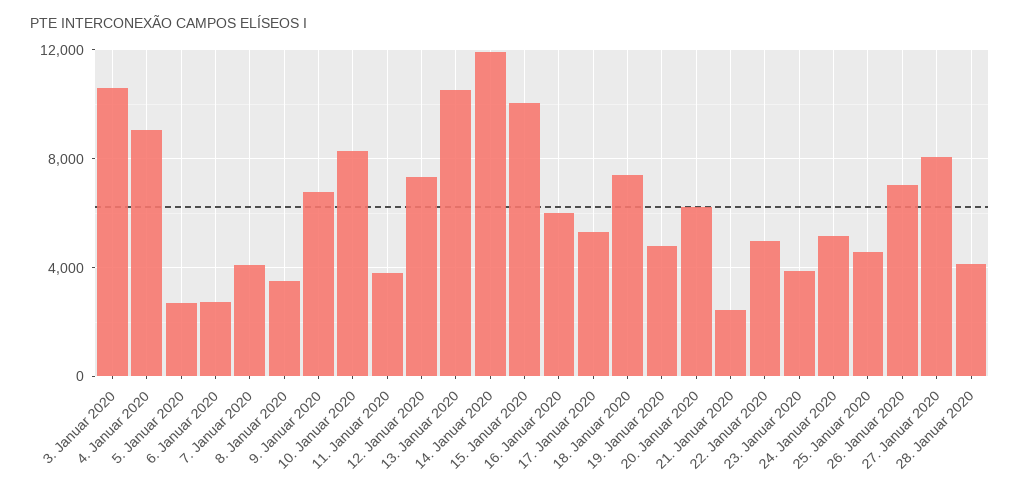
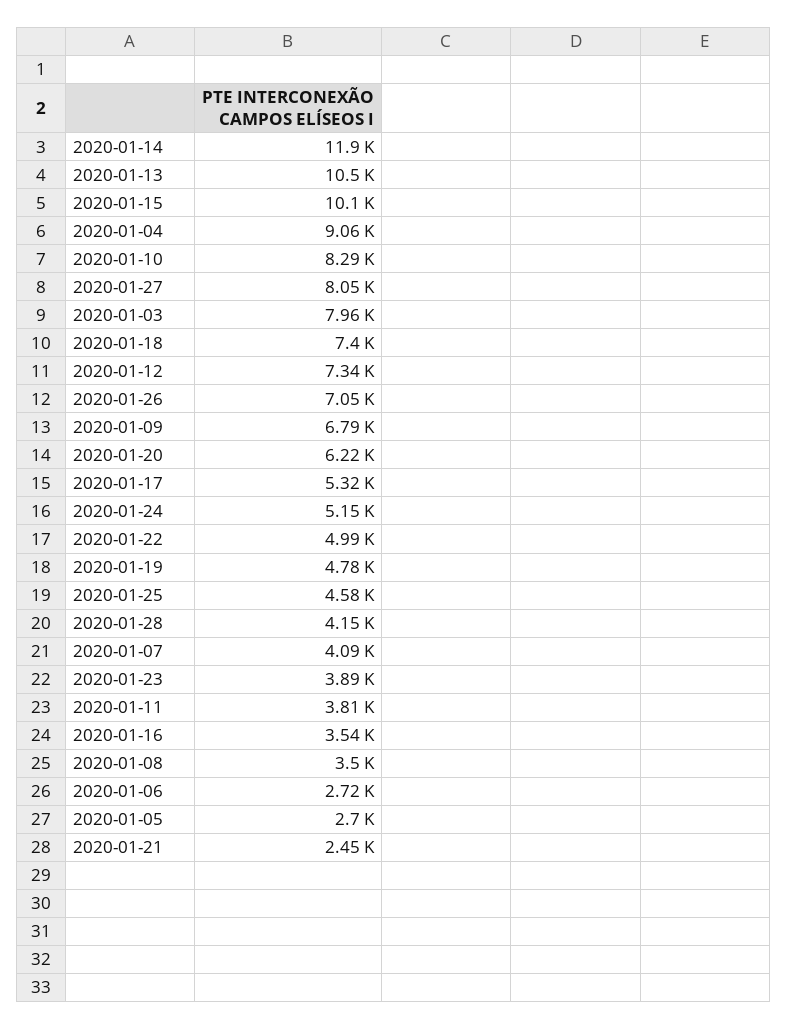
  {
-   "3. Januar 2020": 10500,
+   "3. Januar 2020": 7960,
    "4. Januar 2020": 9060,
    "5. Januar 2020": 2700,
    "6. Januar 2020": 2720,
    "7. Januar 2020": 4090,
    "8. Januar 2020": 3500,
    "9. Januar 2020": 6790,
    "10. Januar 2020": 8290,
    "11. Januar 2020": 3810,
    "12. Januar 2020": 7340,
    "13. Januar 2020": 10500,
    "14. Januar 2020": 11900,
    "15. Januar 2020": 10100,
-   "16. Januar 2020": 6000,
+   "16. Januar 2020": 3540,
    "17. Januar 2020": 5320,
    "18. Januar 2020": 7400,
    "19. Januar 2020": 4780,
    "20. Januar 2020": 6220,
    "21. Januar 2020": 2450,
    "22. Januar 2020": 4990,
    "23. Januar 2020": 3890,
    "24. Januar 2020": 5150,
    "25. Januar 2020": 4580,
    "26. Januar 2020": 7050,
    "27. Januar 2020": 8050,
    "28. Januar 2020": 4150
  }

